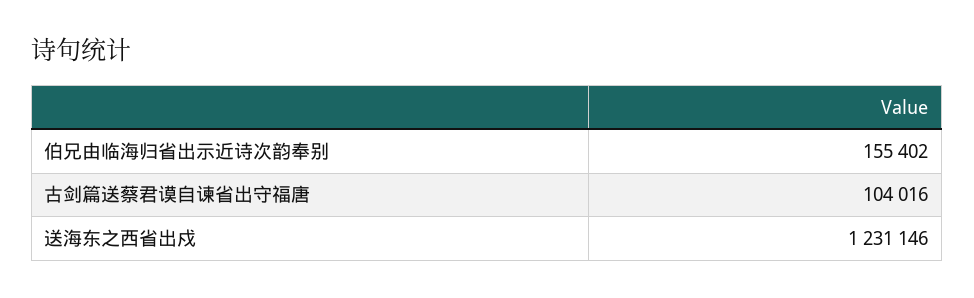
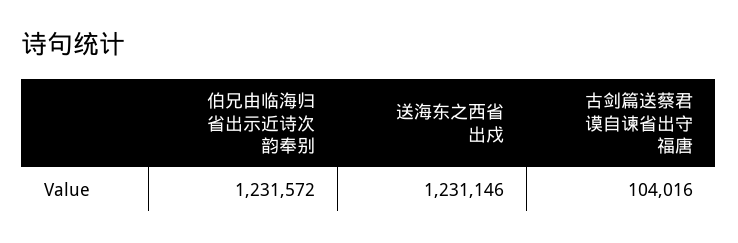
  {
-   "伯兄由临海归省出示近诗次韵奉别": 155402,
+   "伯兄由临海归省出示近诗次韵奉别": 1231572,
    "古剑篇送蔡君谟自谏省出守福唐": 104016,
    "送海东之西省出戍": 1231146
  }

